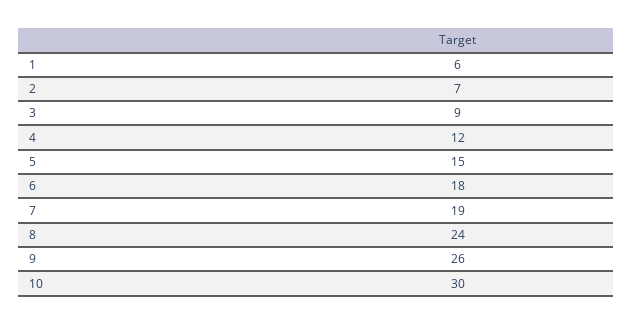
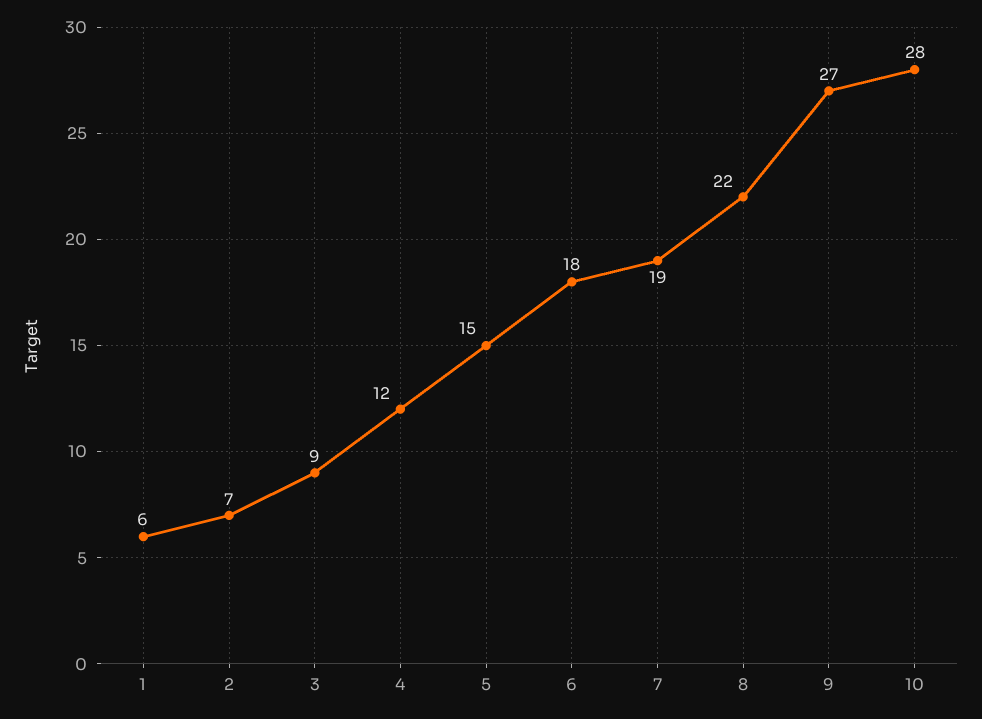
  {
    "1": 6,
    "2": 7,
    "3": 9,
    "4": 12,
    "5": 15,
    "6": 18,
    "7": 19,
-   "8": 24,
+   "8": 22,
-   "9": 26,
+   "9": 27,
-   "10": 30
+   "10": 28
  }

